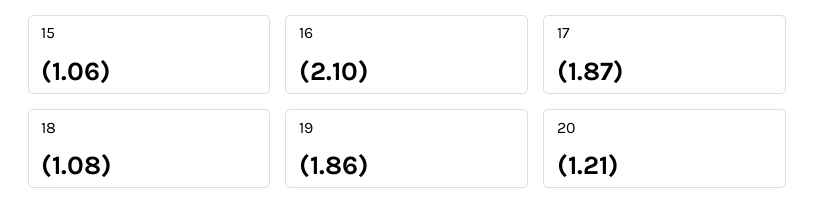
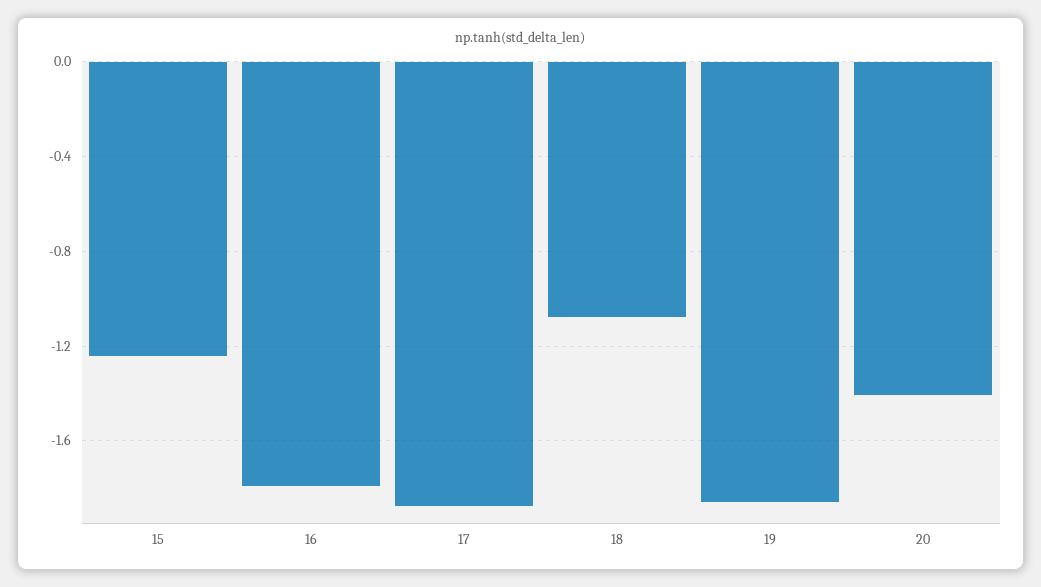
  {
-   "15": -1.06,
+   "15": -1.25,
-   "16": -2.1,
+   "16": -1.8,
    "17": -1.87,
    "18": -1.08,
    "19": -1.86,
-   "20": -1.21
+   "20": -1.4
  }

